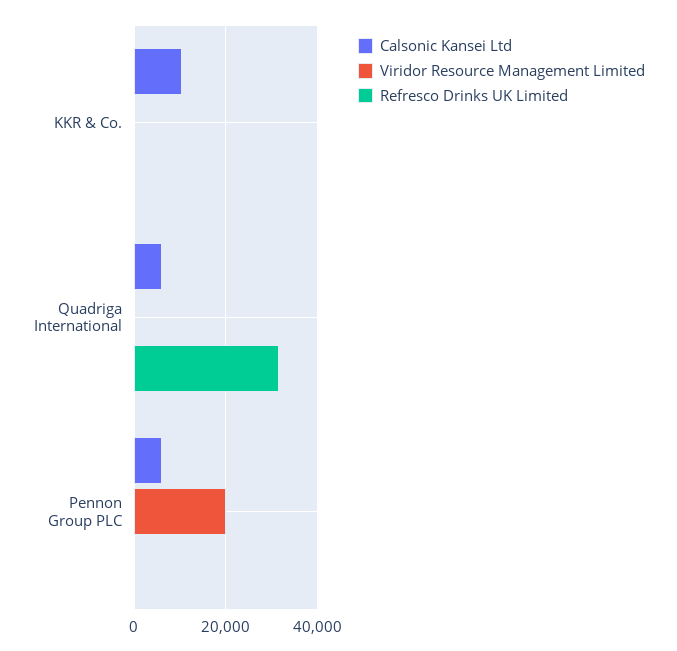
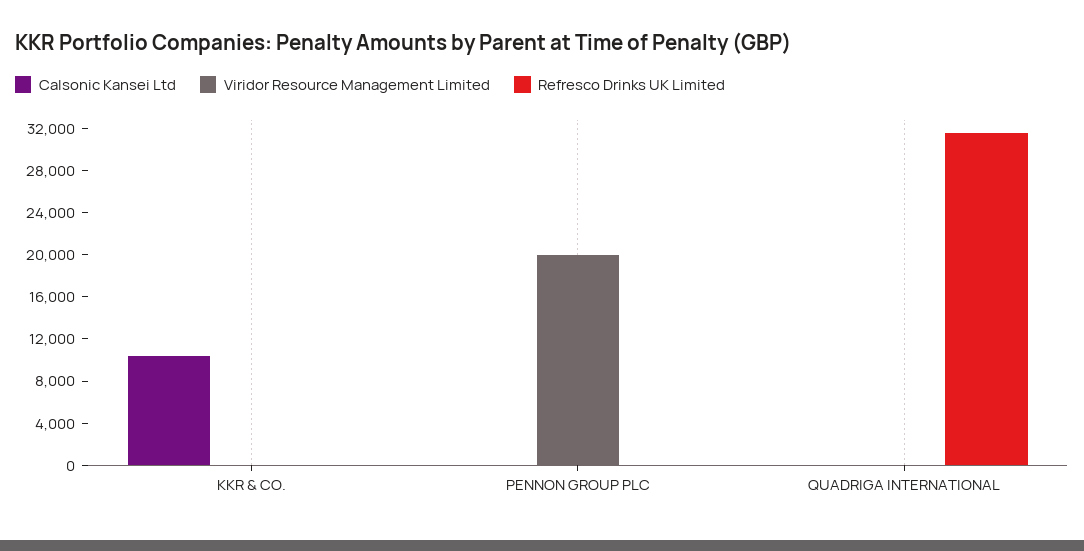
  {
    "Calsonic Kansei Ltd": {
      "KKR & Co.": 10000,
-     "Quadriga International": 6000,
+     "Quadriga International": 0,
-     "Pennon Group PLC": 6000
+     "Pennon Group PLC": 0
    },
    "Viridor Resource Management Limited": {
      "KKR & Co.": 0,
      "Quadriga International": 0,
      "Pennon Group PLC": 20000
    },
    "Refresco Drinks UK Limited": {
      "KKR & Co.": 0,
      "Quadriga International": 32000,
      "Pennon Group PLC": 0
    }
  }

